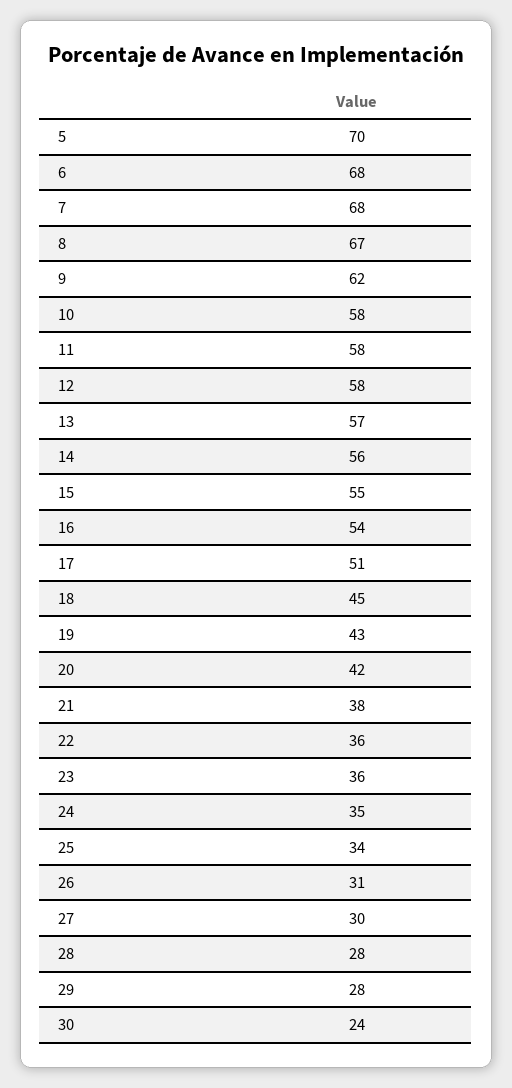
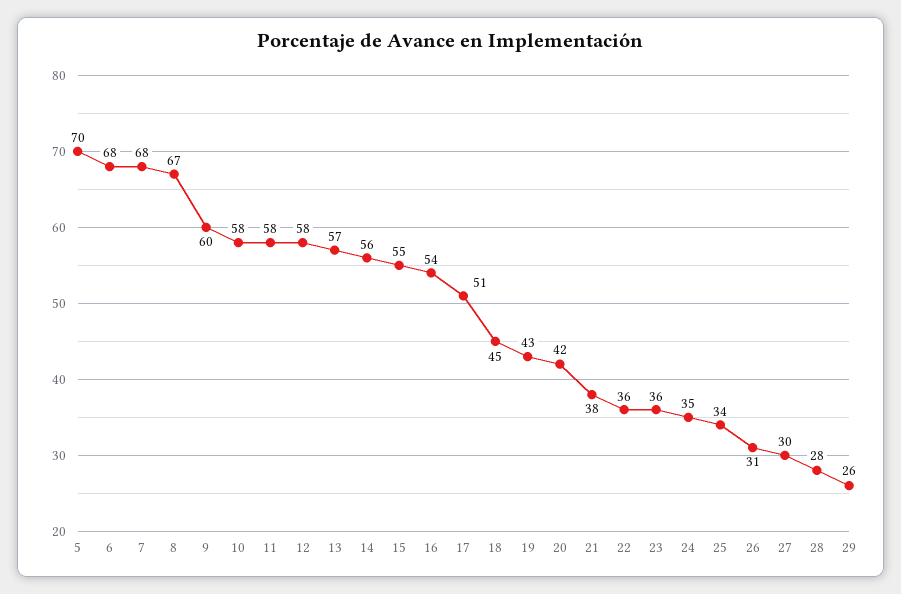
  {
    "5": 70,
    "6": 68,
    "7": 68,
    "8": 67,
-   "9": 62,
+   "9": 60,
    "10": 58,
    "11": 58,
    "12": 58,
    "13": 57,
    "14": 56,
    "15": 55,
    "16": 54,
    "17": 51,
    "18": 45,
    "19": 43,
    "20": 42,
    "21": 38,
    "22": 36,
    "23": 36,
    "24": 35,
    "25": 34,
    "26": 31,
    "27": 30,
    "28": 28,
-   "29": 28,
+   "29": 26
-   "30": 24
  }

